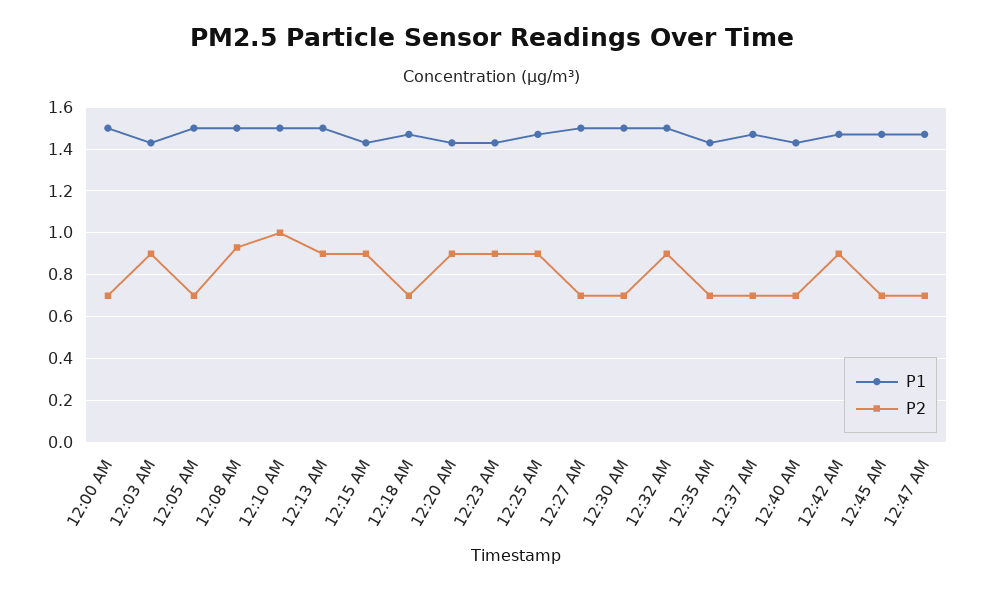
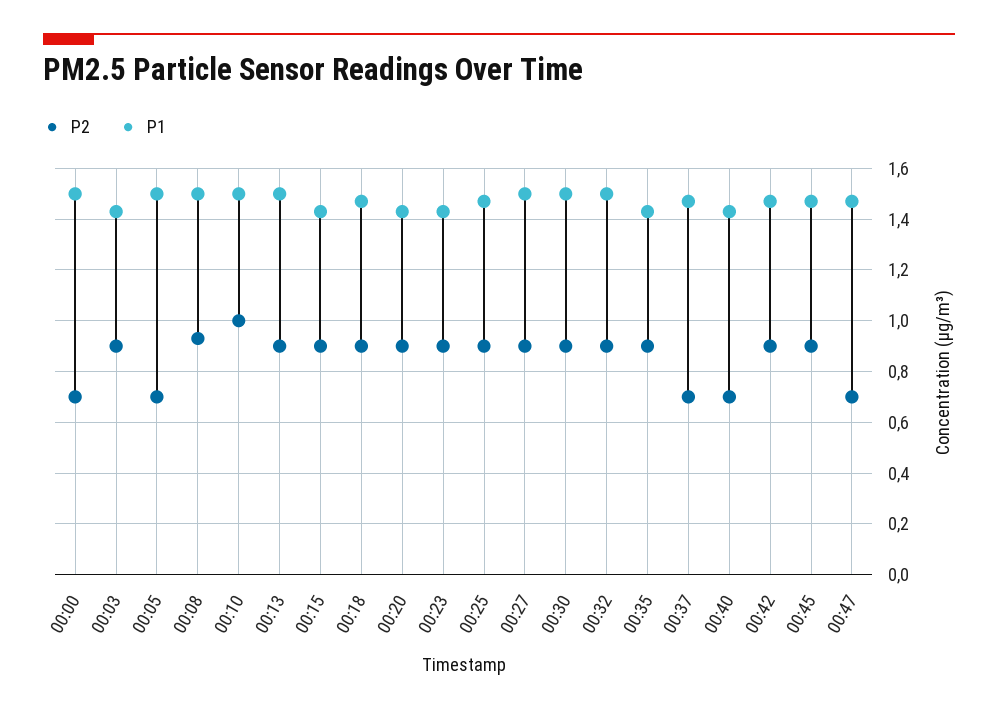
  {
    "P1": {
      "12:00 AM": 1.5,
      "12:03 AM": 1.45,
      "12:05 AM": 1.5,
      "12:08 AM": 1.5,
      "12:10 AM": 1.5,
      "12:13 AM": 1.5,
      "12:15 AM": 1.45,
      "12:18 AM": 1.45,
      "12:20 AM": 1.45,
      "12:23 AM": 1.45,
      "12:25 AM": 1.45,
      "12:27 AM": 1.5,
      "12:30 AM": 1.5,
      "12:32 AM": 1.5,
      "12:35 AM": 1.45,
      "12:37 AM": 1.45,
      "12:40 AM": 1.45,
      "12:42 AM": 1.45,
      "12:45 AM": 1.45,
      "12:47 AM": 1.45
    },
    "P2": {
      "12:00 AM": 0.7,
      "12:03 AM": 0.9,
      "12:05 AM": 0.7,
      "12:08 AM": 0.95,
      "12:10 AM": 1,
      "12:13 AM": 0.9,
      "12:15 AM": 0.9,
-     "12:18 AM": 0.7,
+     "12:18 AM": 0.9,
      "12:20 AM": 0.9,
      "12:23 AM": 0.9,
      "12:25 AM": 0.9,
-     "12:27 AM": 0.7,
+     "12:27 AM": 0.9,
-     "12:30 AM": 0.7,
+     "12:30 AM": 0.9,
      "12:32 AM": 0.9,
-     "12:35 AM": 0.7,
+     "12:35 AM": 0.9,
      "12:37 AM": 0.7,
      "12:40 AM": 0.7,
      "12:42 AM": 0.9,
-     "12:45 AM": 0.7,
+     "12:45 AM": 0.9,
      "12:47 AM": 0.7
    }
  }

